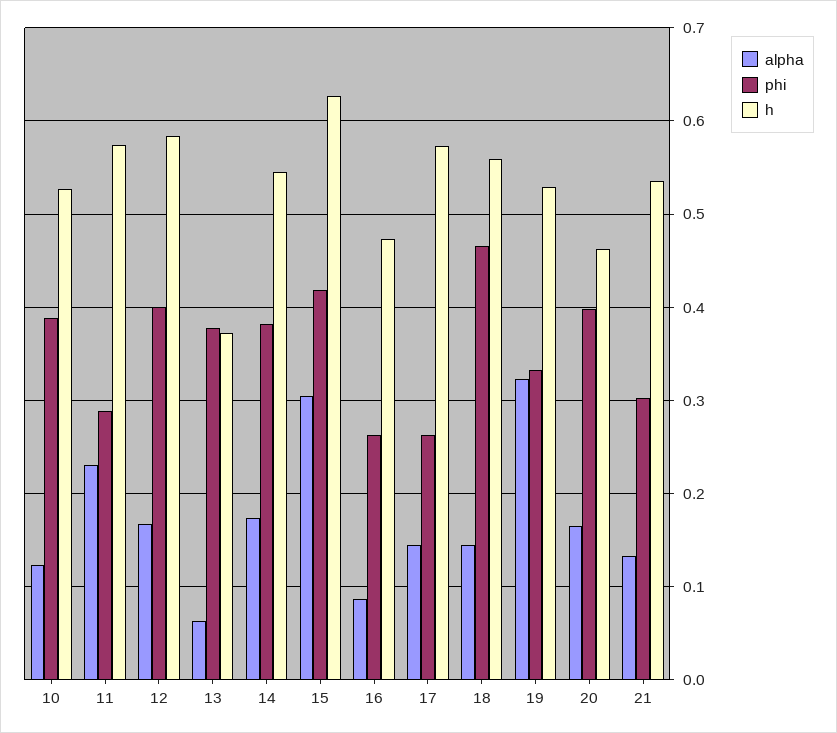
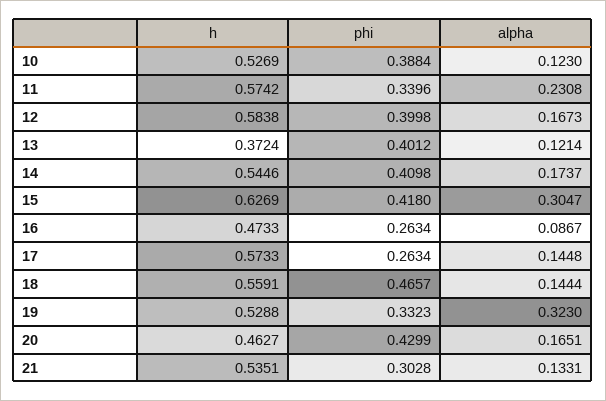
  {
    "alpha": {
      "10": 0.123,
      "11": 0.2308,
      "12": 0.1673,
-     "13": 0.06,
+     "13": 0.1214,
      "14": 0.1737,
      "15": 0.3047,
      "16": 0.0867,
      "17": 0.1448,
      "18": 0.1444,
      "19": 0.323,
      "20": 0.1651,
      "21": 0.1331
    },
    "phi": {
      "10": 0.3884,
-     "11": 0.29,
+     "11": 0.3396,
      "12": 0.3998,
-     "13": 0.38,
+     "13": 0.4012,
-     "14": 0.38,
+     "14": 0.4098,
      "15": 0.418,
      "16": 0.2634,
      "17": 0.2634,
      "18": 0.4657,
      "19": 0.3323,
-     "20": 0.4,
+     "20": 0.4299,
      "21": 0.3028
    },
    "h": {
      "10": 0.5269,
      "11": 0.5742,
      "12": 0.5838,
      "13": 0.3724,
      "14": 0.5446,
      "15": 0.6269,
      "16": 0.4733,
      "17": 0.5733,
      "18": 0.5591,
      "19": 0.5288,
      "20": 0.4627,
      "21": 0.5351
    }
  }

